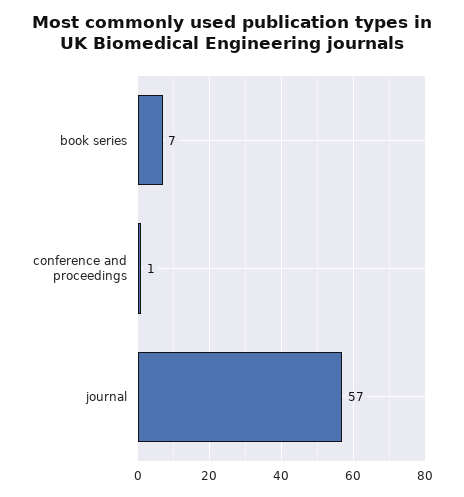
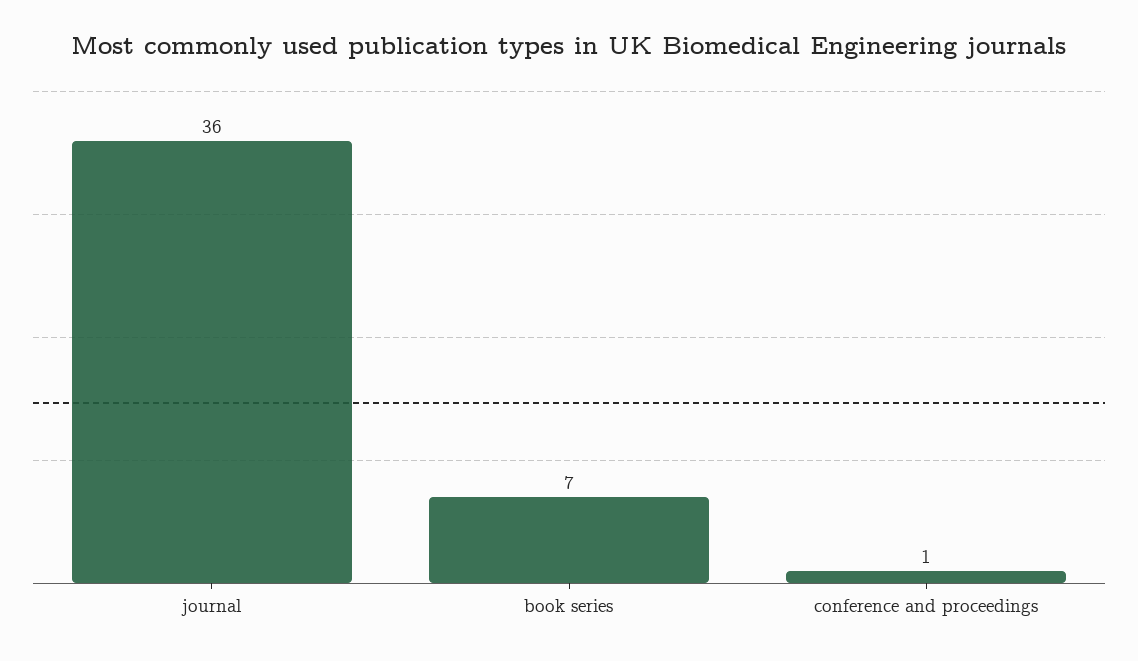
  {
    "book series": 7,
    "conference and proceedings": 1,
-   "journal": 57
+   "journal": 36
  }

